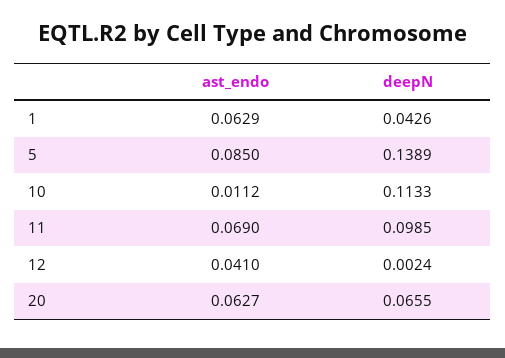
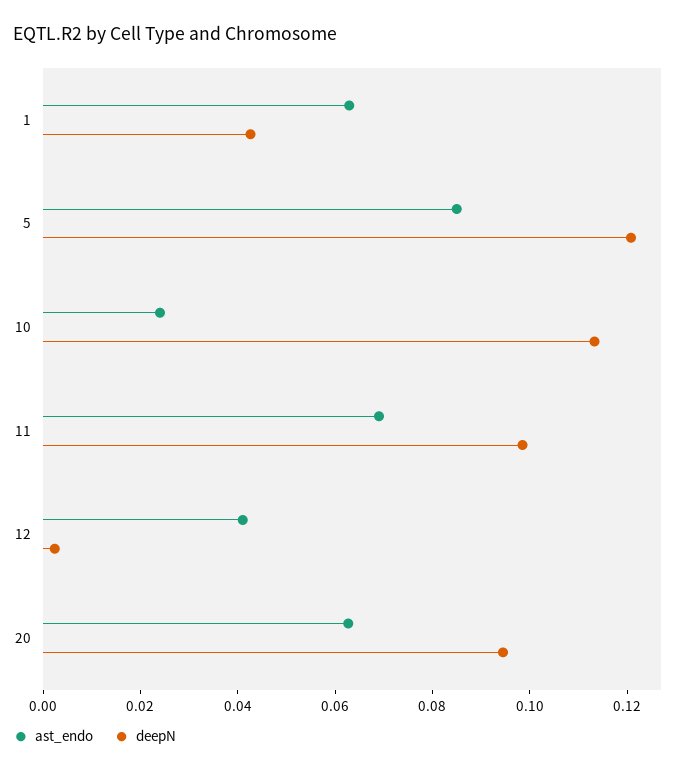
  {
    "ast_endo": {
      "1": 0.0629,
      "5": 0.085,
-     "10": 0.0112,
+     "10": 0.025,
      "11": 0.069,
      "12": 0.041,
      "20": 0.0627
    },
    "deepN": {
      "1": 0.0426,
-     "5": 0.1389,
+     "5": 0.12,
      "10": 0.1133,
      "11": 0.0985,
      "12": 0.0024,
-     "20": 0.0655
+     "20": 0.095
    }
  }

